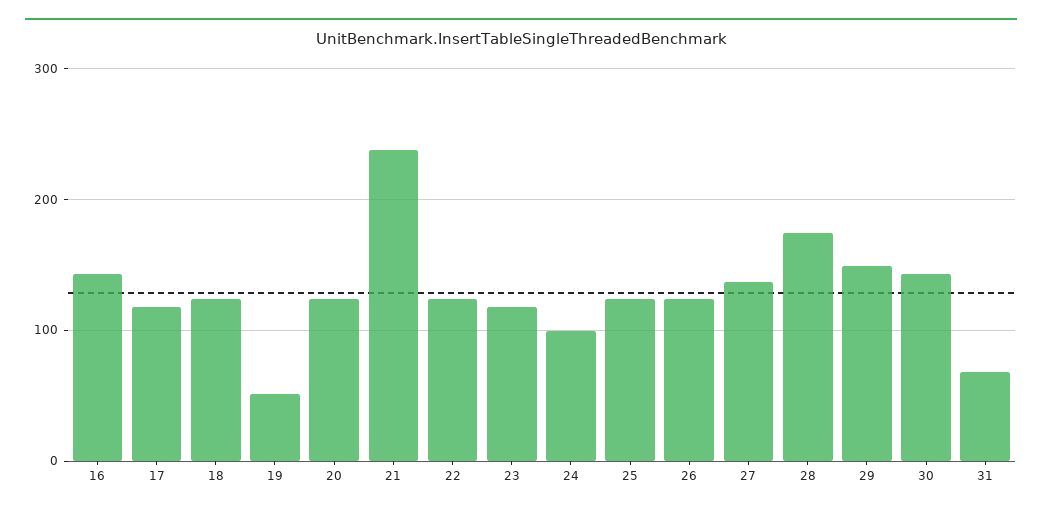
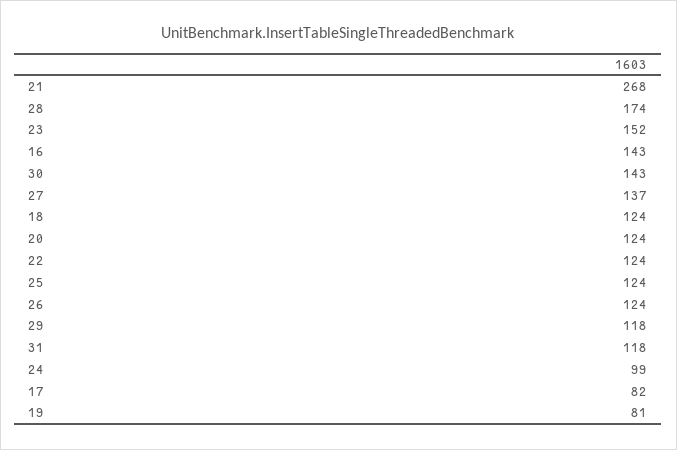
  {
    "16": 143,
-   "17": 120,
+   "17": 82,
    "18": 124,
-   "19": 50,
+   "19": 81,
    "20": 124,
-   "21": 240,
+   "21": 268,
    "22": 124,
-   "23": 120,
+   "23": 152,
    "24": 99,
    "25": 124,
    "26": 124,
    "27": 137,
    "28": 174,
-   "29": 150,
+   "29": 118,
    "30": 143,
-   "31": 70
+   "31": 118
  }

